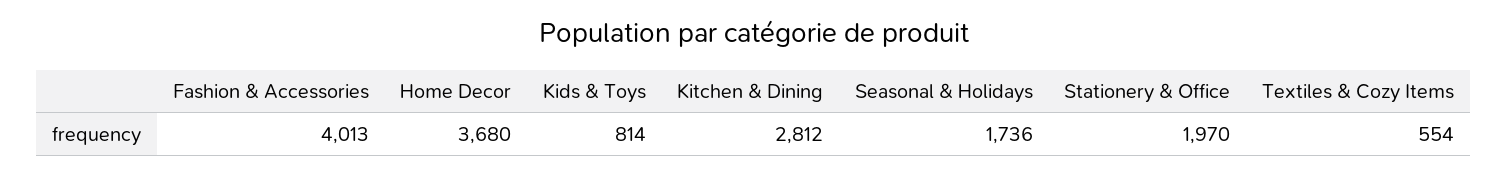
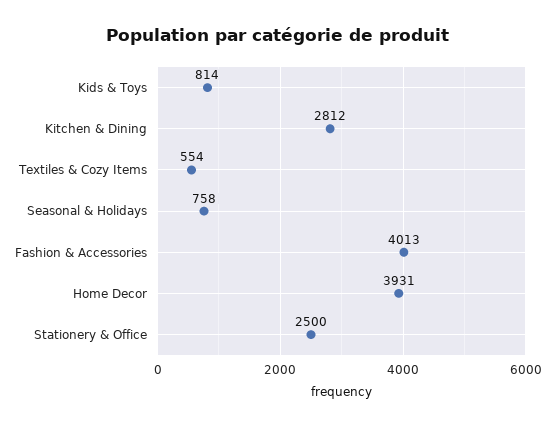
  {
    "Fashion & Accessories": 4013,
-   "Home Decor": 3680,
+   "Home Decor": 3931,
    "Kids & Toys": 814,
    "Kitchen & Dining": 2812,
-   "Seasonal & Holidays": 1736,
+   "Seasonal & Holidays": 758,
-   "Stationery & Office": 1970,
+   "Stationery & Office": 2500,
    "Textiles & Cozy Items": 554
  }

